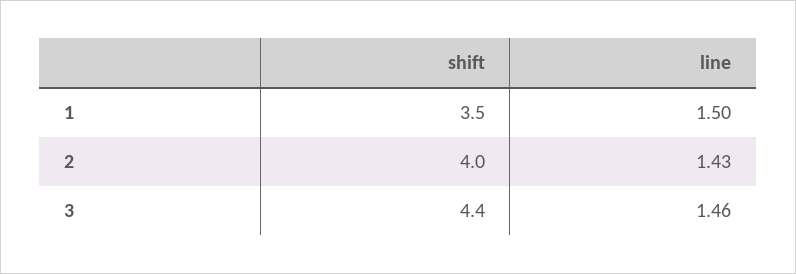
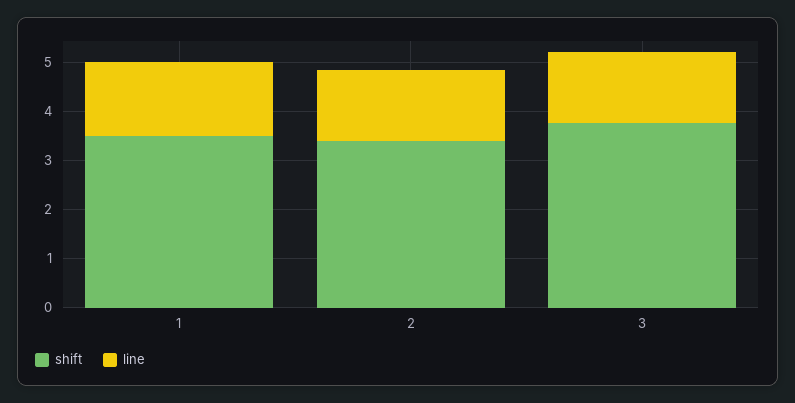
  {
    "shift": {
      "1": 3.5,
-     "2": 4,
+     "2": 3.4,
-     "3": 4.4
+     "3": 3.8
    },
    "line": {
      "1": 1.5,
      "2": 1.43,
      "3": 1.46
    }
  }

